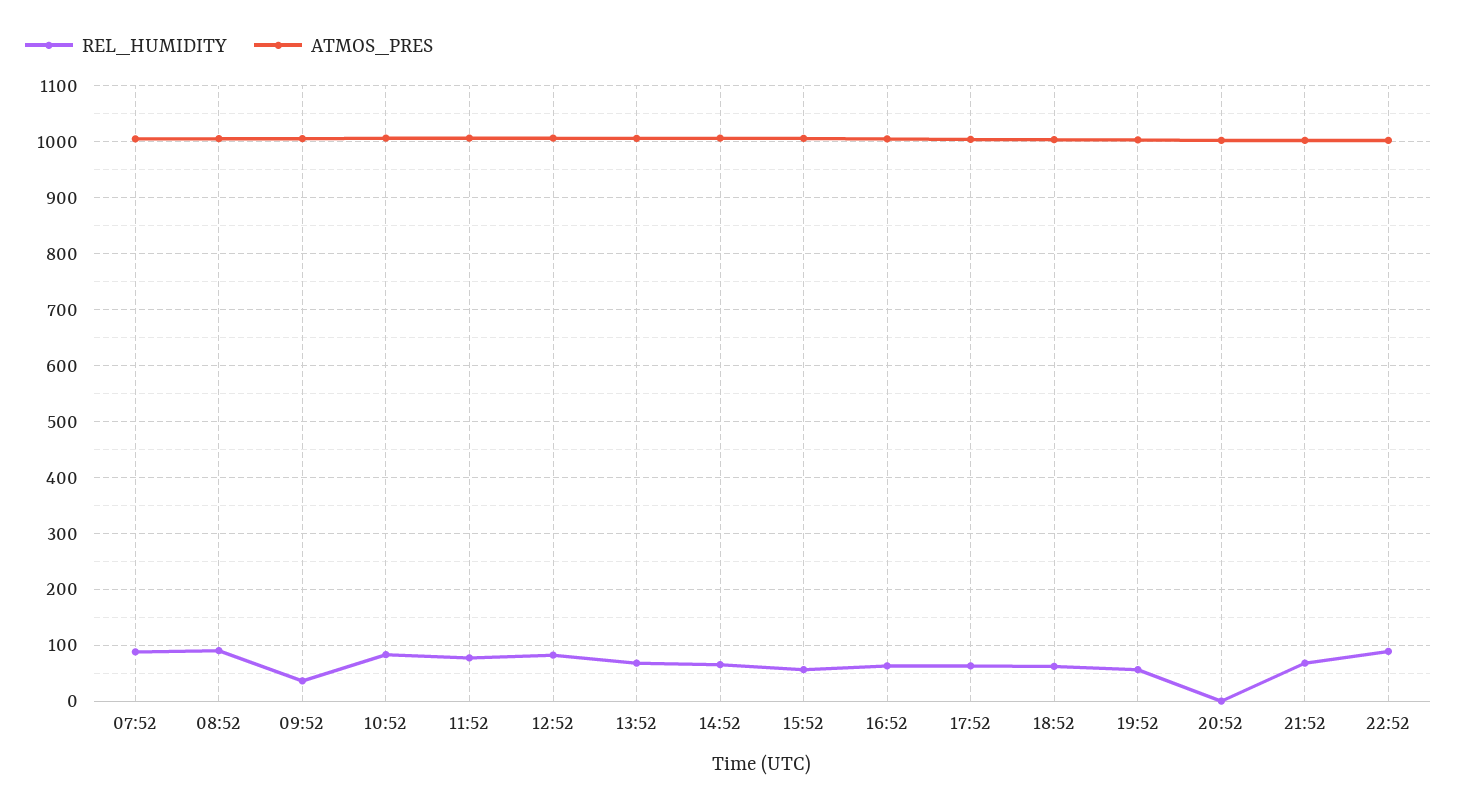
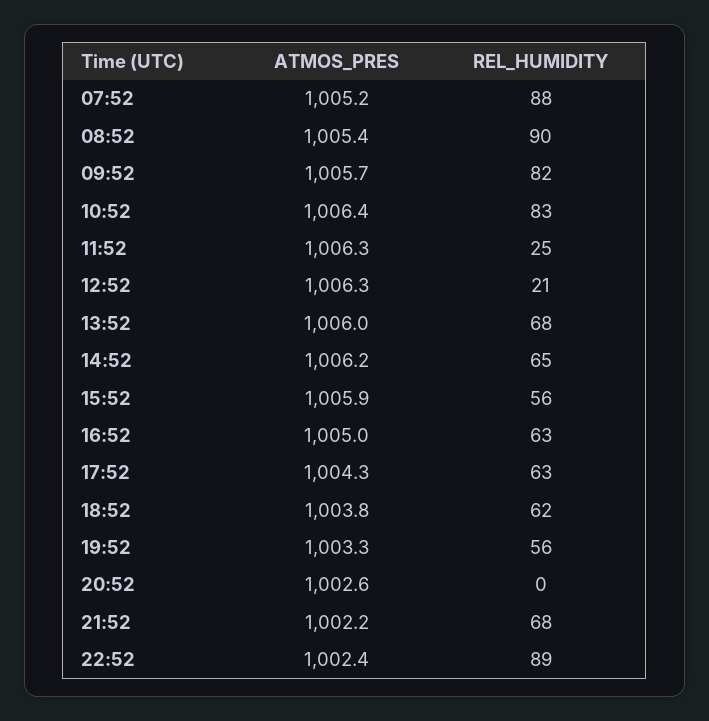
  {
    "REL_HUMIDITY": {
      "07:52": 88,
      "08:52": 90,
-     "09:52": 40,
+     "09:52": 82,
      "10:52": 83,
-     "11:52": 80,
+     "11:52": 25,
-     "12:52": 80,
+     "12:52": 21,
      "13:52": 68,
      "14:52": 65,
      "15:52": 56,
      "16:52": 63,
      "17:52": 63,
      "18:52": 62,
      "19:52": 56,
      "20:52": 0,
      "21:52": 68,
      "22:52": 89
    },
    "ATMOS_PRES": {
      "07:52": 1005.2,
      "08:52": 1005.4,
      "09:52": 1005.7,
      "10:52": 1006.4,
      "11:52": 1006.3,
      "12:52": 1006.3,
      "13:52": 1006,
      "14:52": 1006.2,
      "15:52": 1005.9,
      "16:52": 1005,
      "17:52": 1004.3,
      "18:52": 1003.8,
      "19:52": 1003.3,
      "20:52": 1002.6,
      "21:52": 1002.2,
      "22:52": 1002.4
    }
  }

